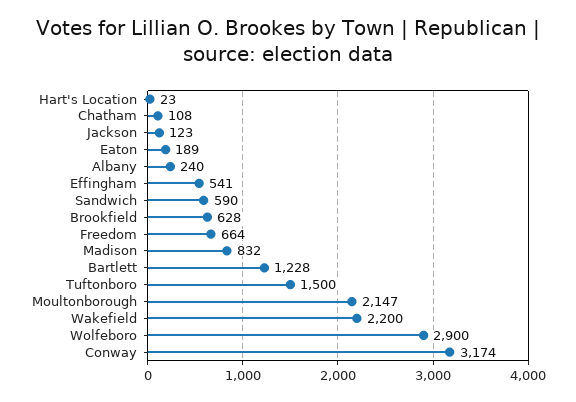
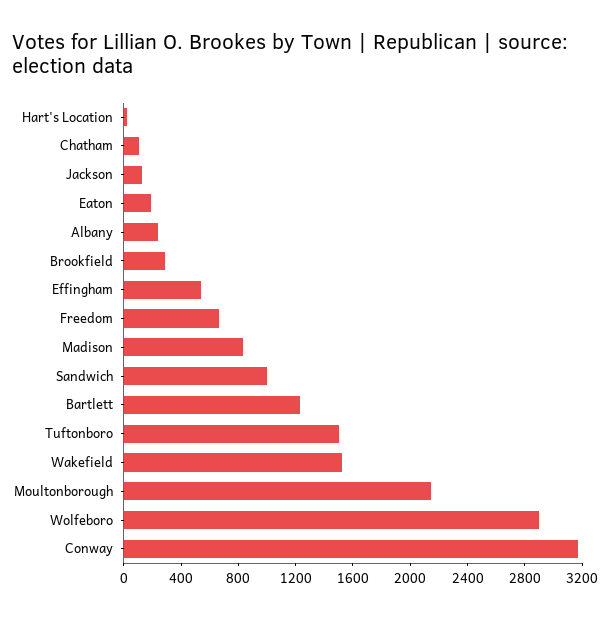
  {
    "Hart's Location": 23,
    "Chatham": 108,
    "Jackson": 123,
    "Eaton": 189,
    "Albany": 240,
    "Effingham": 541,
-   "Sandwich": 590,
+   "Sandwich": 1000,
-   "Brookfield": 628,
+   "Brookfield": 300,
    "Freedom": 664,
    "Madison": 832,
    "Bartlett": 1228,
    "Tuftonboro": 1500,
    "Moultonborough": 2147,
-   "Wakefield": 2200,
+   "Wakefield": 1500,
    "Wolfeboro": 2900,
    "Conway": 3174
  }

